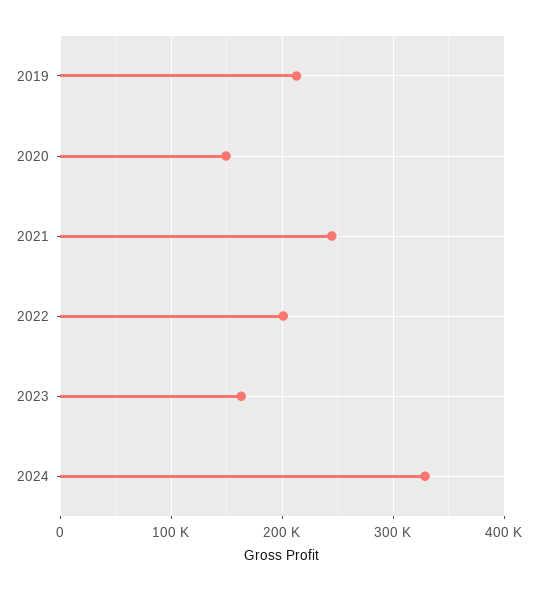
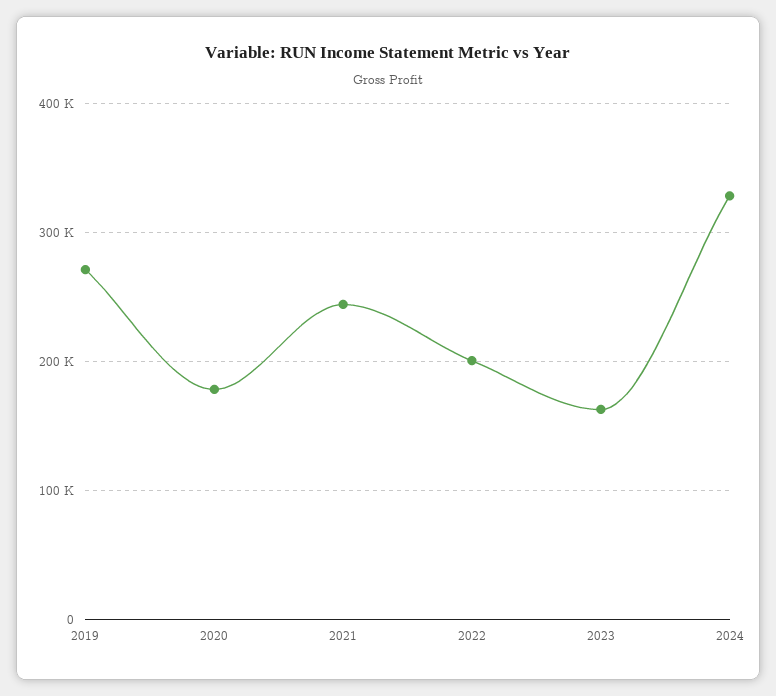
  {
-   "2019": 210000,
+   "2019": 270000,
-   "2020": 150000,
+   "2020": 180000,
    "2021": 240000,
    "2022": 200000,
    "2023": 160000,
    "2024": 330000
  }

